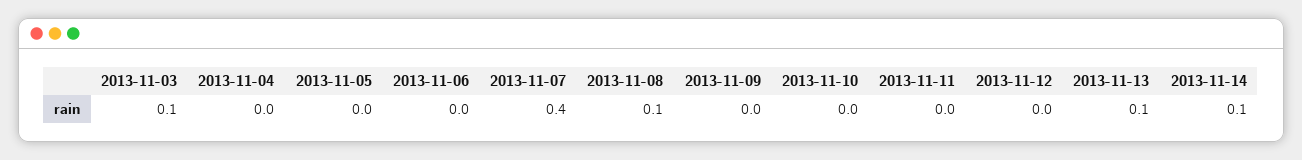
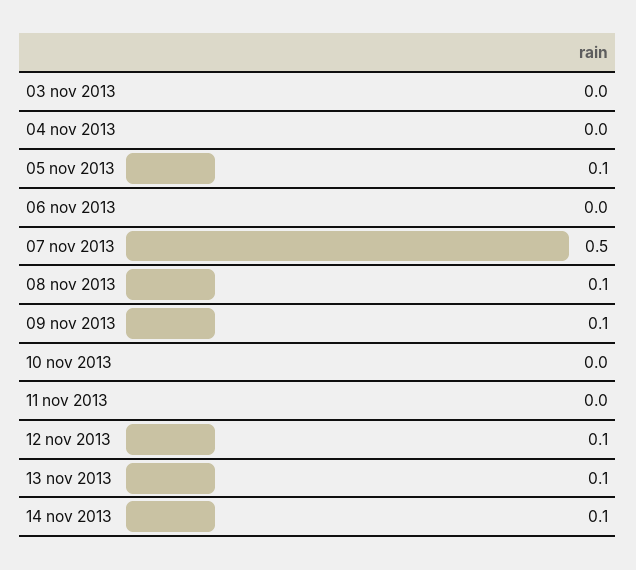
  {
-   "2013-11-03": 0.1,
+   "2013-11-03": 0,
    "2013-11-04": 0,
-   "2013-11-05": 0,
+   "2013-11-05": 0.1,
    "2013-11-06": 0,
-   "2013-11-07": 0.4,
+   "2013-11-07": 0.5,
    "2013-11-08": 0.1,
-   "2013-11-09": 0,
+   "2013-11-09": 0.1,
    "2013-11-10": 0,
    "2013-11-11": 0,
-   "2013-11-12": 0,
+   "2013-11-12": 0.1,
    "2013-11-13": 0.1,
    "2013-11-14": 0.1
  }

